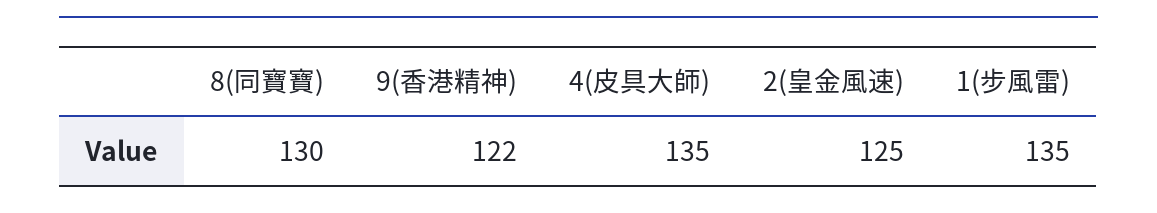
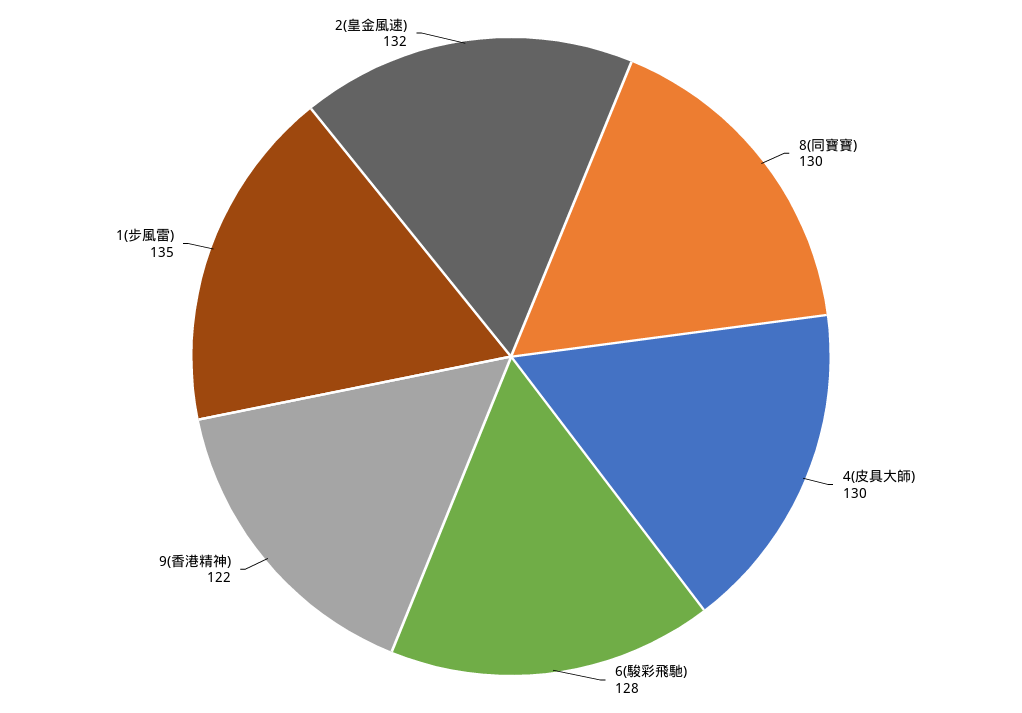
  {
    "8(同寶寶)": 130,
    "9(香港精神)": 122,
-   "4(皮具大師)": 135,
+   "4(皮具大師)": 130,
-   "2(皇金風速)": 125,
+   "2(皇金風速)": 132,
-   "1(步風雷)": 135
+   "1(步風雷)": 135,
+   "6(駿彩飛馳)": 128
  }

